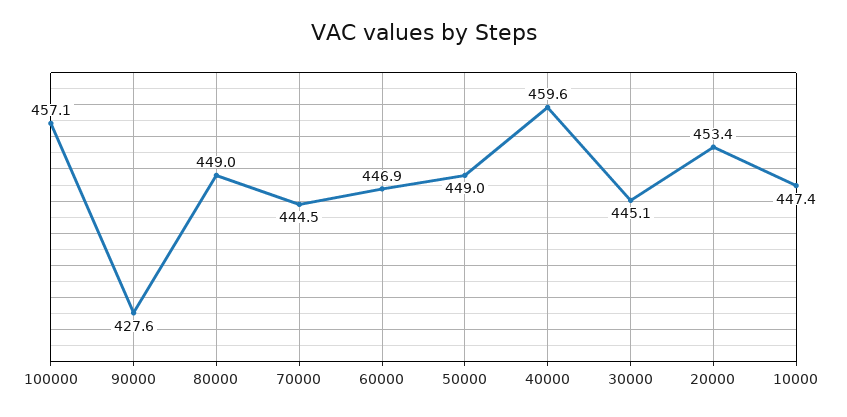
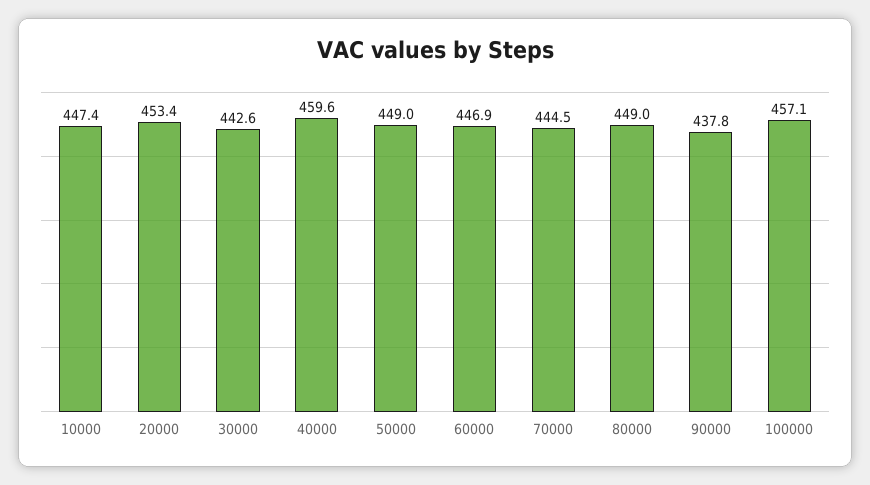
  {
    "100000": 457.1,
-   "90000": 427.6,
+   "90000": 437.8,
    "80000": 449,
    "70000": 444.5,
    "60000": 446.9,
    "50000": 449,
    "40000": 459.6,
-   "30000": 445.1,
+   "30000": 442.6,
    "20000": 453.4,
    "10000": 447.4
  }

